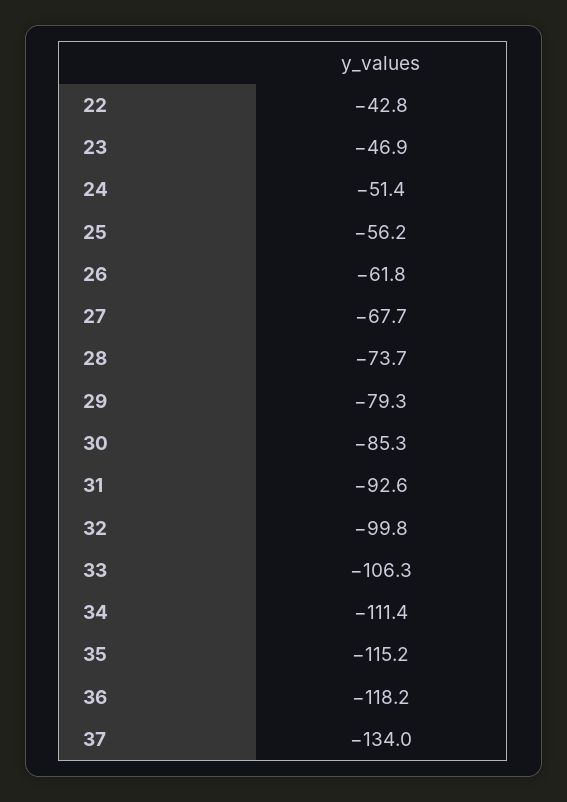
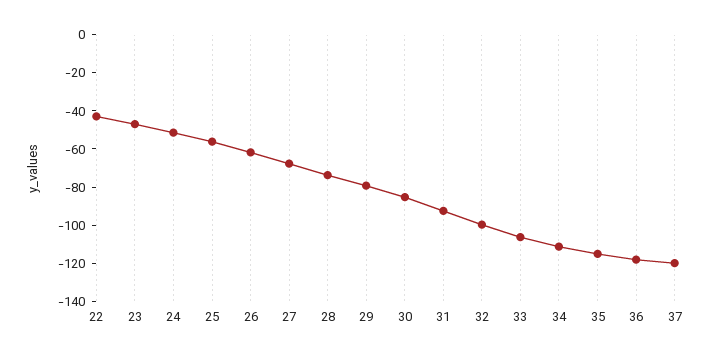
  {
    "22": -42.8,
    "23": -46.9,
    "24": -51.4,
    "25": -56.2,
    "26": -61.8,
    "27": -67.7,
    "28": -73.7,
    "29": -79.3,
    "30": -85.3,
    "31": -92.6,
    "32": -99.8,
    "33": -106.3,
    "34": -111.4,
    "35": -115.2,
    "36": -118.2,
-   "37": -134
+   "37": -120
  }

